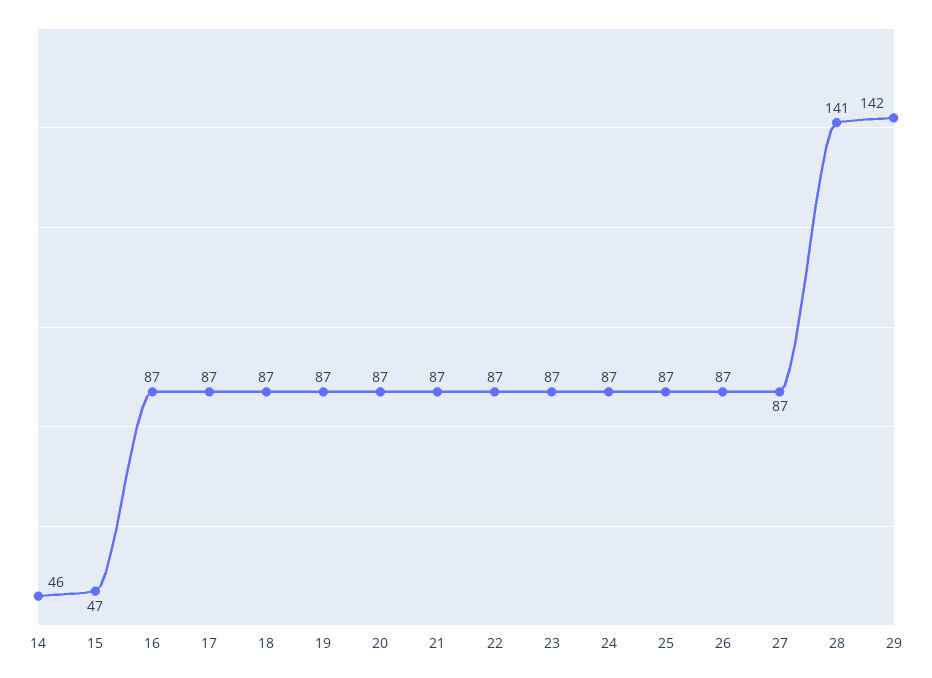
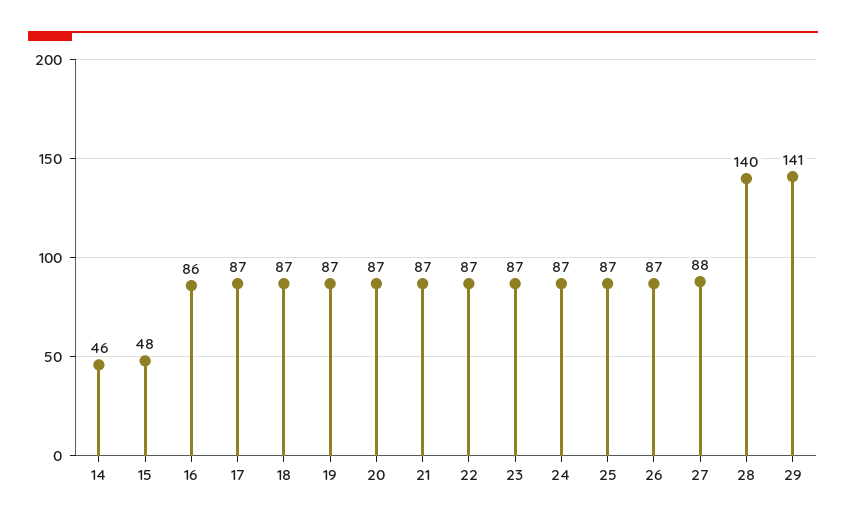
  {
    "14": 46,
-   "15": 47,
+   "15": 48,
-   "16": 87,
+   "16": 86,
    "17": 87,
    "18": 87,
    "19": 87,
    "20": 87,
    "21": 87,
    "22": 87,
    "23": 87,
    "24": 87,
    "25": 87,
    "26": 87,
-   "27": 87,
+   "27": 88,
-   "28": 141,
+   "28": 140,
-   "29": 142
+   "29": 141
  }

